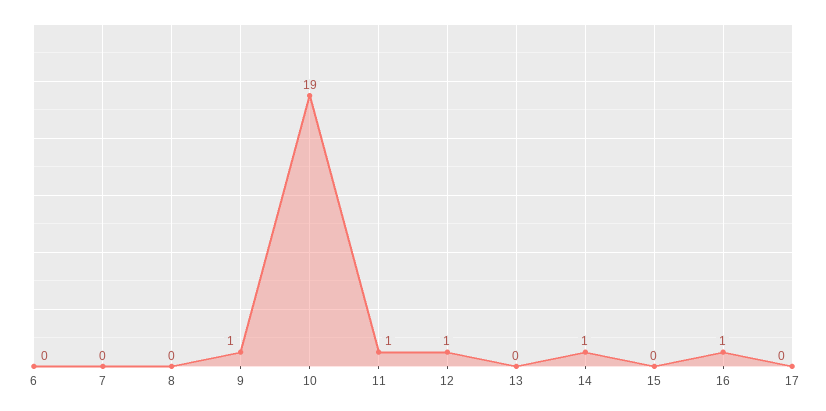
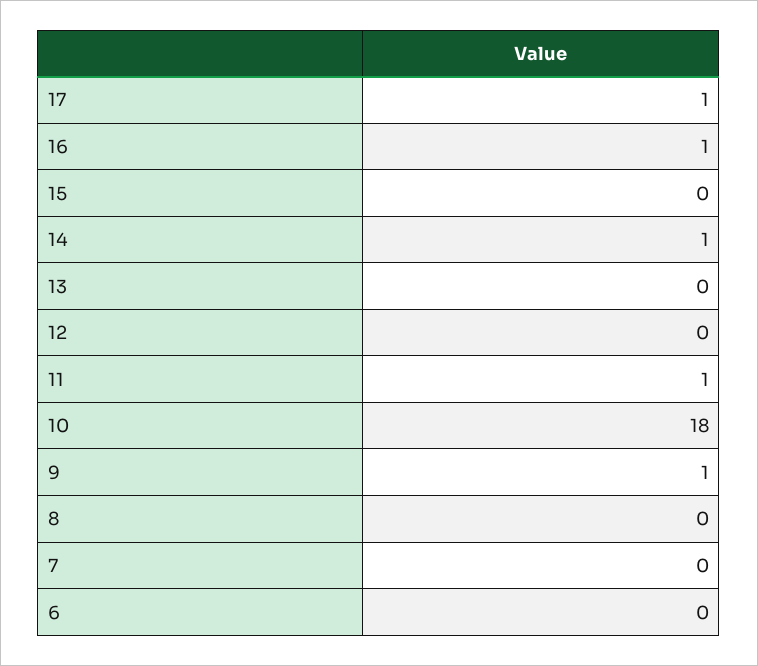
  {
    "6": 0,
    "7": 0,
    "8": 0,
    "9": 1,
-   "10": 19,
+   "10": 18,
    "11": 1,
-   "12": 1,
+   "12": 0,
    "13": 0,
    "14": 1,
    "15": 0,
    "16": 1,
-   "17": 0
+   "17": 1
  }

